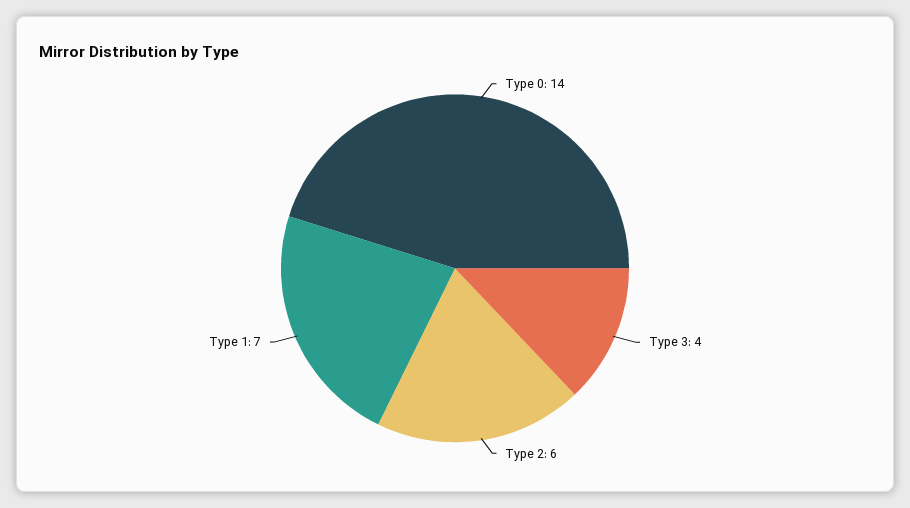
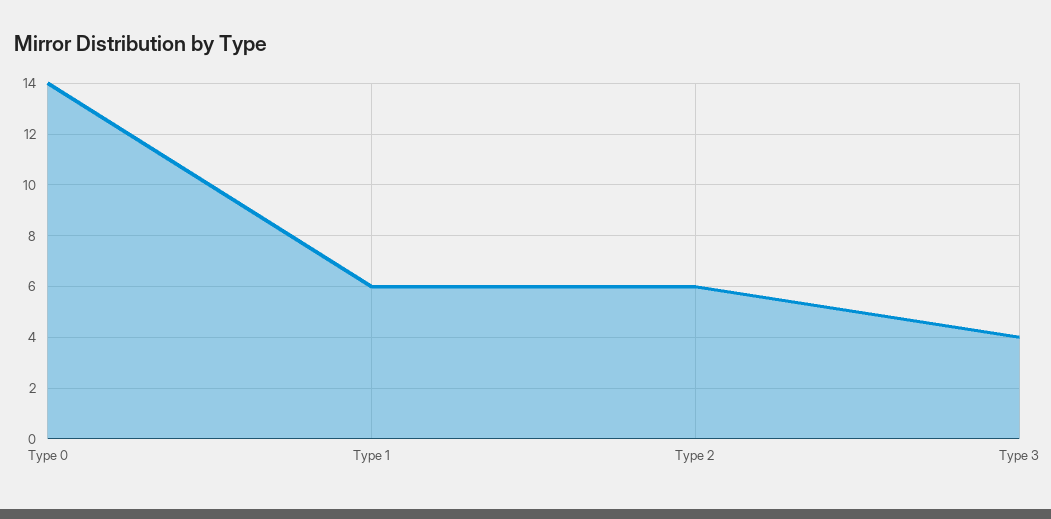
  {
    "Type 0": 14,
    "Type 3": 4,
    "Type 2": 6,
-   "Type 1": 7
+   "Type 1": 6
  }

